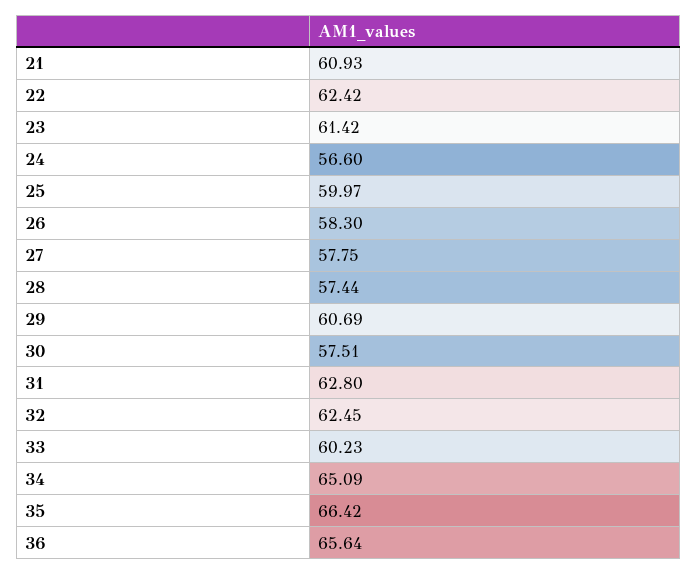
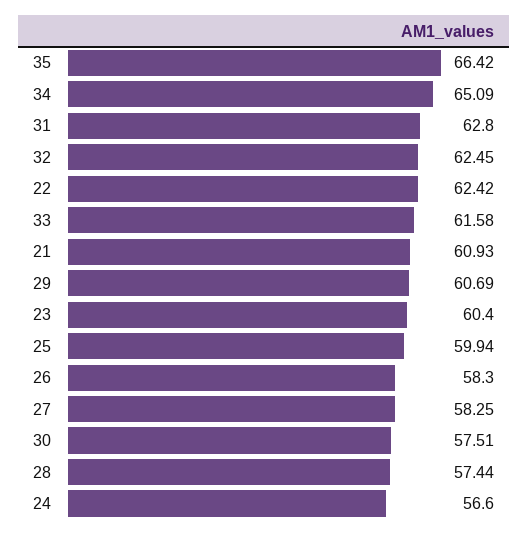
  {
    "21": 60.93,
    "22": 62.42,
-   "23": 61.42,
+   "23": 60.4,
    "24": 56.6,
-   "25": 59.97,
+   "25": 59.94,
    "26": 58.3,
-   "27": 57.75,
+   "27": 58.25,
    "28": 57.44,
    "29": 60.69,
    "30": 57.51,
    "31": 62.8,
    "32": 62.45,
-   "33": 60.23,
+   "33": 61.58,
    "34": 65.09,
-   "35": 66.42,
+   "35": 66.42
-   "36": 65.64
  }

